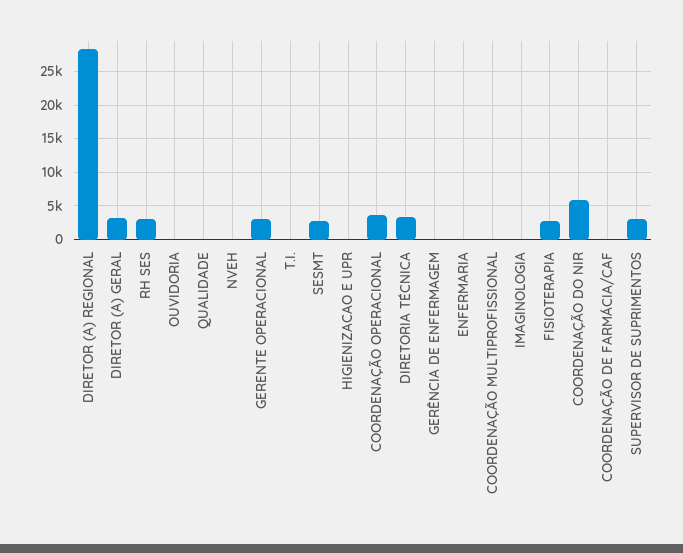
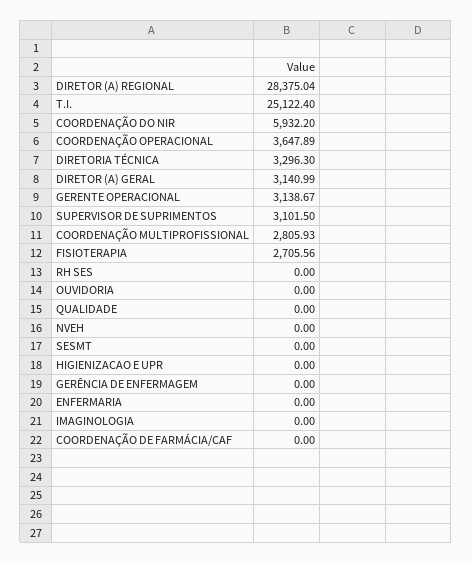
  {
    "DIRETOR (A) REGIONAL": 28375.04,
    "DIRETOR (A) GERAL": 3140.99,
-   "RH SES": 3000,
+   "RH SES": 0,
    "OUVIDORIA": 0,
    "QUALIDADE": 0,
    "NVEH": 0,
    "GERENTE OPERACIONAL": 3138.67,
-   "T.I.": 0,
+   "T.I.": 25122.4,
-   "SESMT": 3000,
+   "SESMT": 0,
    "HIGIENIZACAO E UPR": 0,
    "COORDENAÇÃO OPERACIONAL": 3647.89,
    "DIRETORIA TÉCNICA": 3296.3,
    "GERÊNCIA DE ENFERMAGEM": 0,
    "ENFERMARIA": 0,
-   "COORDENAÇÃO MULTIPROFISSIONAL": 0,
+   "COORDENAÇÃO MULTIPROFISSIONAL": 2805.93,
    "IMAGINOLOGIA": 0,
    "FISIOTERAPIA": 2705.56,
    "COORDENAÇÃO DO NIR": 5932.2,
    "COORDENAÇÃO DE FARMÁCIA/CAF": 0,
    "SUPERVISOR DE SUPRIMENTOS": 3101.5
  }

